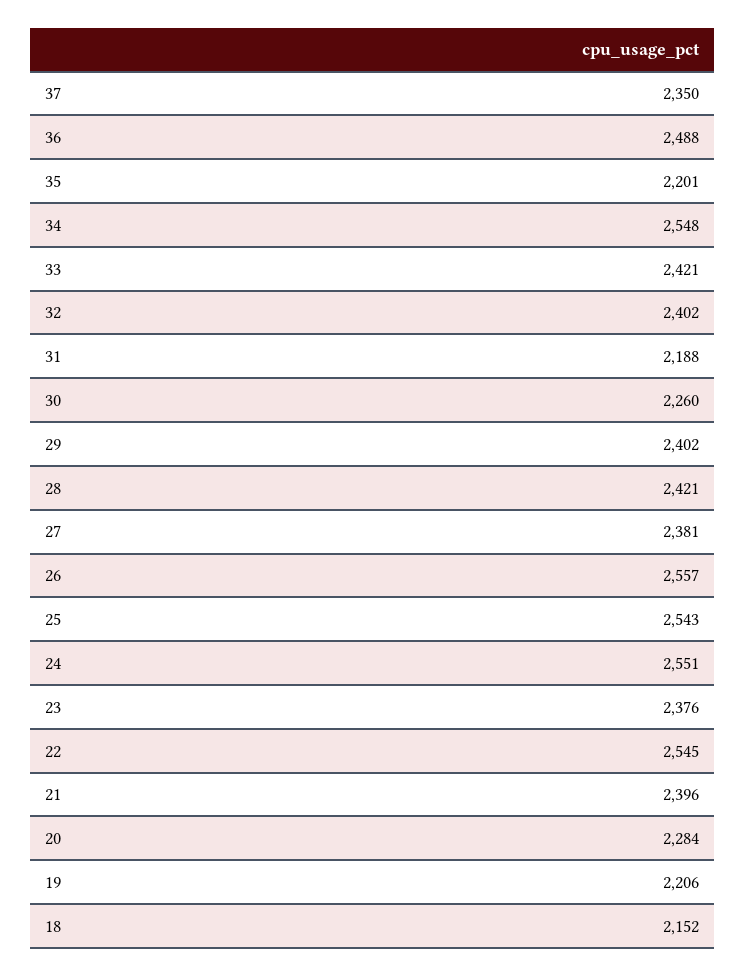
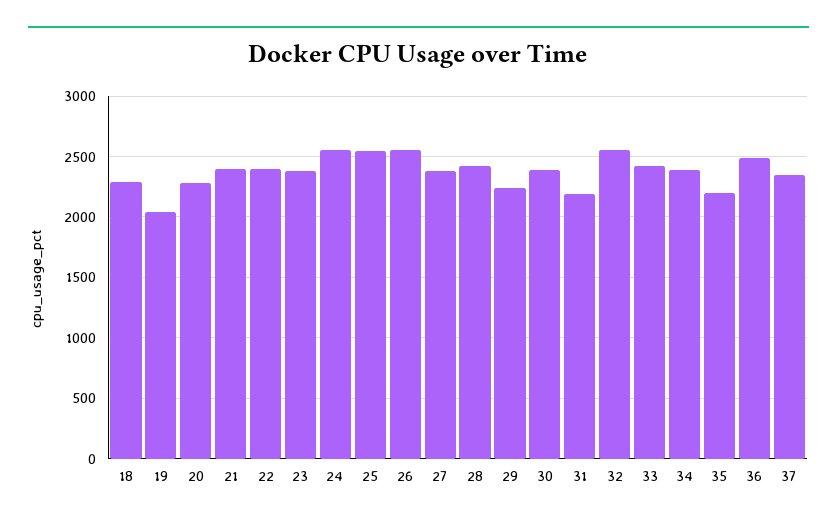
  {
    "37": 2350,
    "36": 2488,
    "35": 2201,
-   "34": 2548,
+   "34": 2400,
    "33": 2421,
-   "32": 2402,
+   "32": 2550,
    "31": 2188,
-   "30": 2260,
+   "30": 2400,
-   "29": 2402,
+   "29": 2250,
    "28": 2421,
    "27": 2381,
    "26": 2557,
    "25": 2543,
    "24": 2551,
    "23": 2376,
-   "22": 2545,
+   "22": 2400,
    "21": 2396,
    "20": 2284,
-   "19": 2206,
+   "19": 2050,
-   "18": 2152
+   "18": 2300
  }

